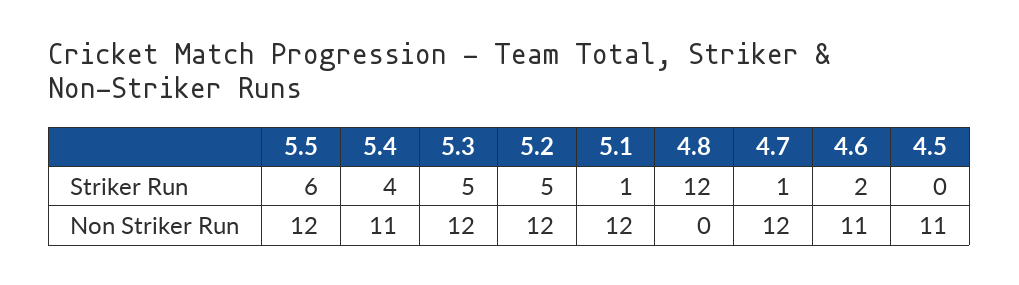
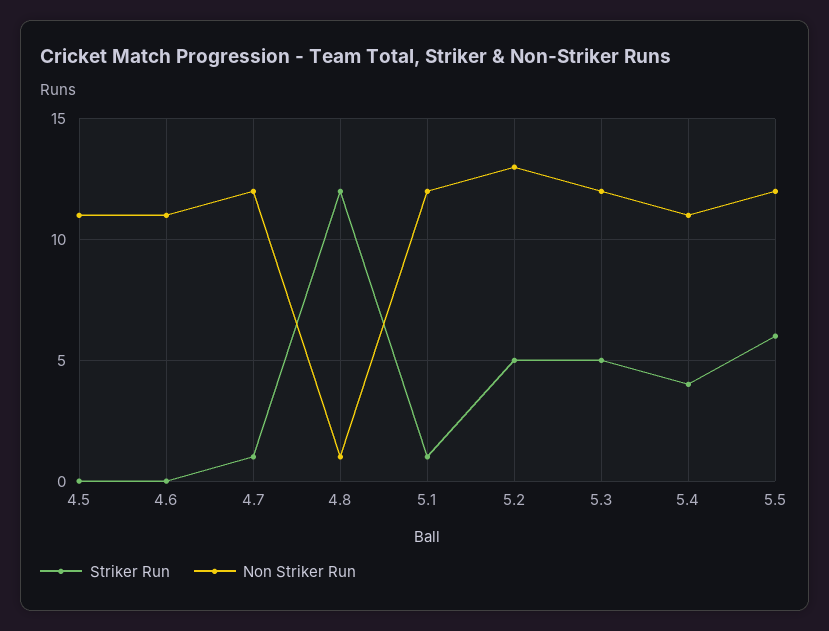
  {
    "Striker Run": {
      "5.5": 6,
      "5.4": 4,
      "5.3": 5,
      "5.2": 5,
      "5.1": 1,
      "4.8": 12,
      "4.7": 1,
-     "4.6": 2,
+     "4.6": 0,
      "4.5": 0
    },
    "Non Striker Run": {
      "5.5": 12,
      "5.4": 11,
      "5.3": 12,
-     "5.2": 12,
+     "5.2": 13,
      "5.1": 12,
-     "4.8": 0,
+     "4.8": 1,
      "4.7": 12,
      "4.6": 11,
      "4.5": 11
    }
  }

